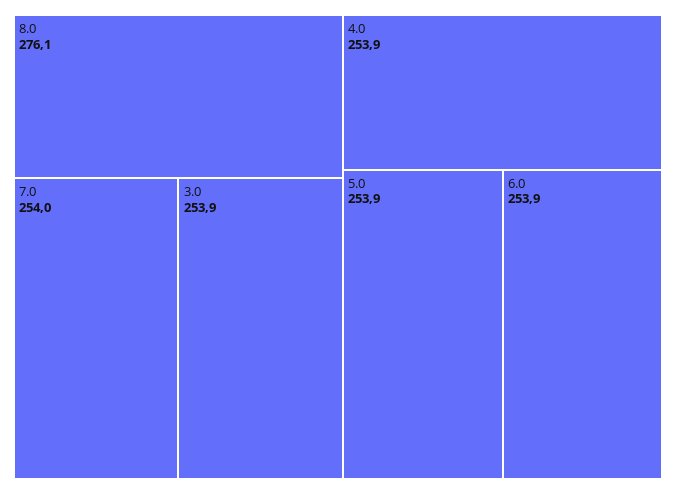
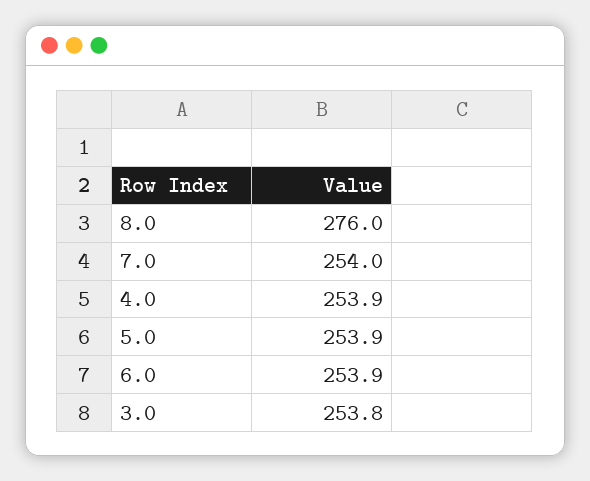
  {
-   "8.0": 276.1,
+   "8.0": 276,
    "7.0": 254,
-   "3.0": 253.9,
+   "3.0": 253.8,
    "4.0": 253.9,
    "5.0": 253.9,
    "6.0": 253.9
  }

